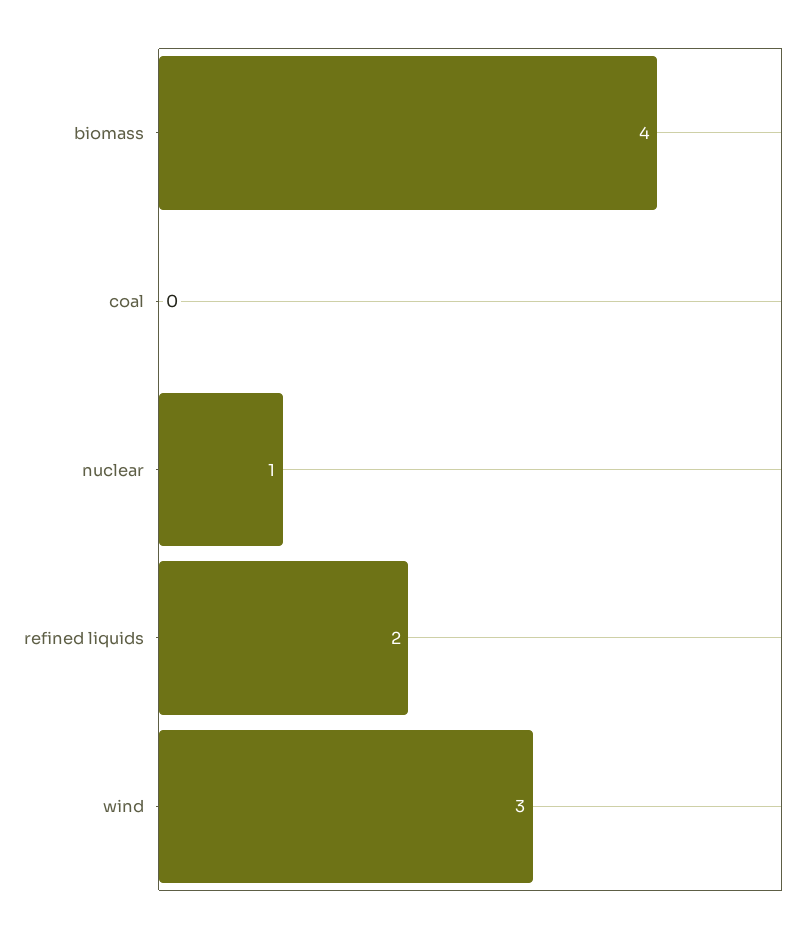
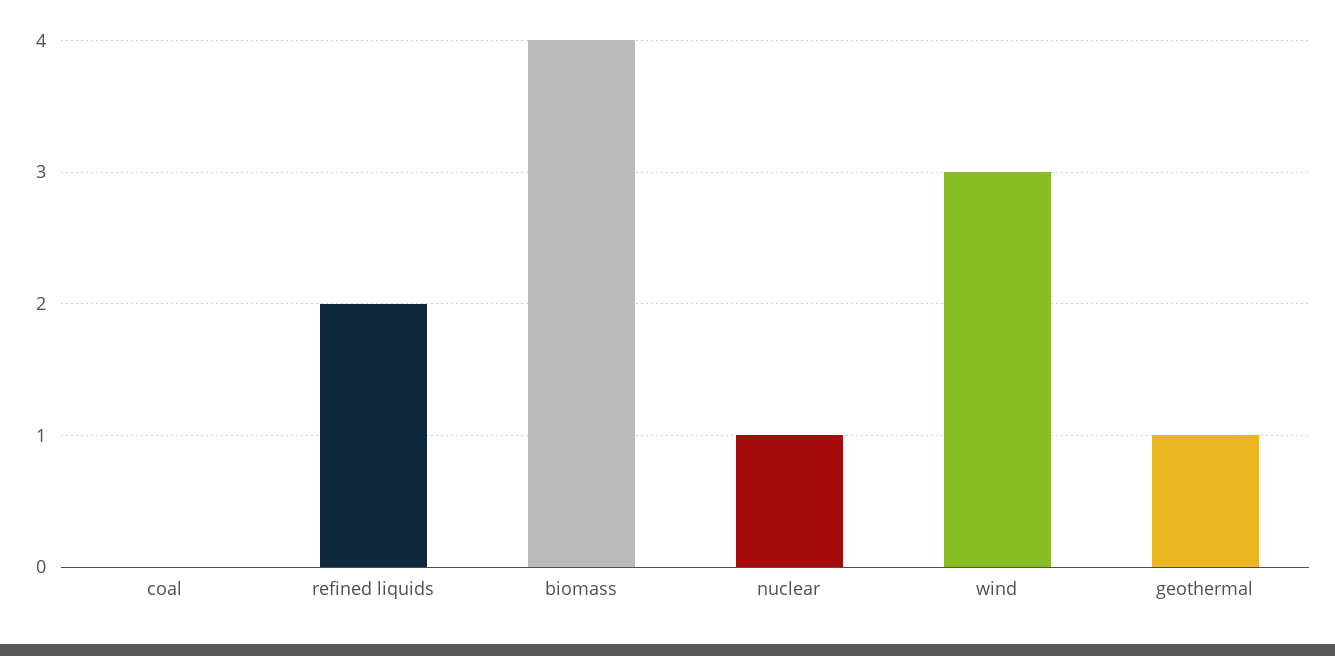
  {
    "biomass": 4,
    "coal": 0,
    "nuclear": 1,
    "refined liquids": 2,
-   "wind": 3
+   "wind": 3,
+   "geothermal": 1
  }

